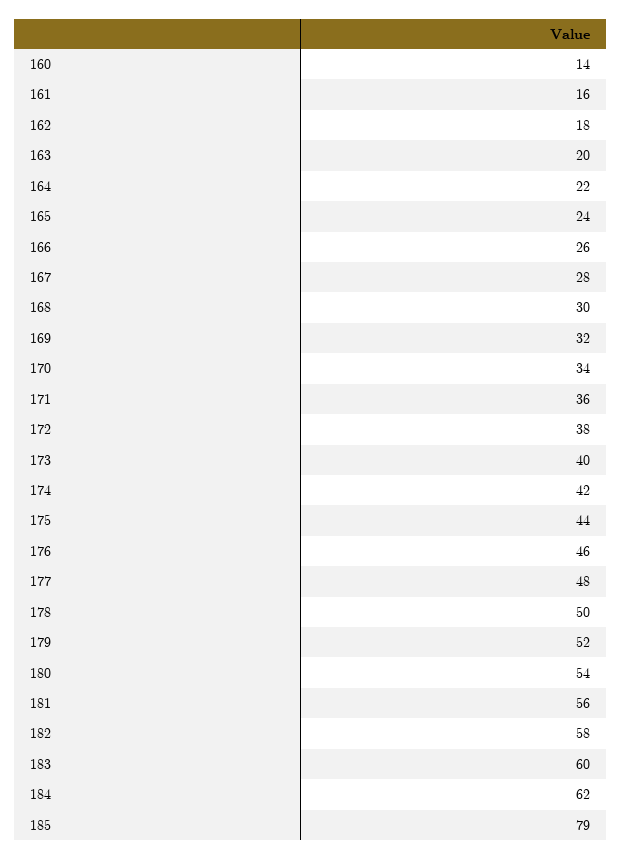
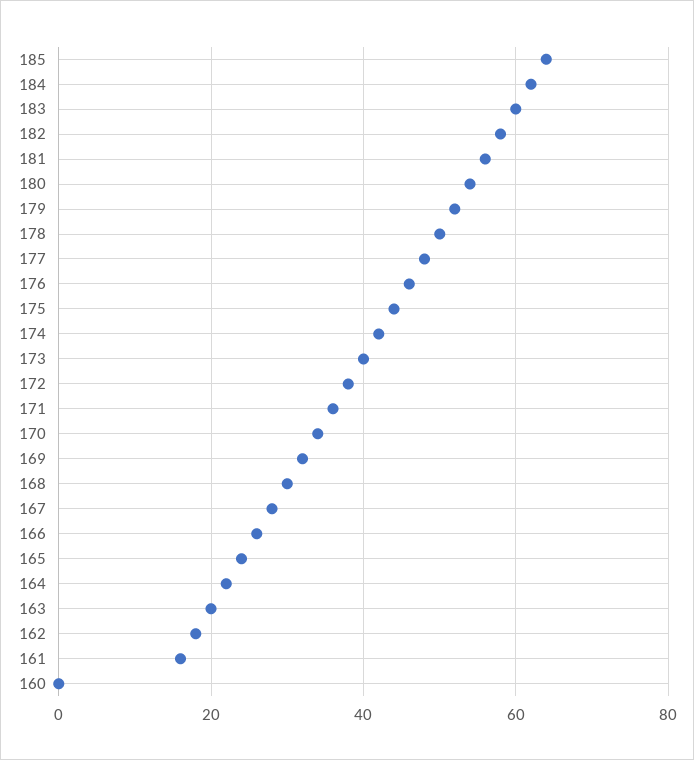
  {
-   "160": 14,
+   "160": 0,
    "161": 16,
    "162": 18,
    "163": 20,
    "164": 22,
    "165": 24,
    "166": 26,
    "167": 28,
    "168": 30,
    "169": 32,
    "170": 34,
    "171": 36,
    "172": 38,
    "173": 40,
    "174": 42,
    "175": 44,
    "176": 46,
    "177": 48,
    "178": 50,
    "179": 52,
    "180": 54,
    "181": 56,
    "182": 58,
    "183": 60,
    "184": 62,
-   "185": 79
+   "185": 65
  }

